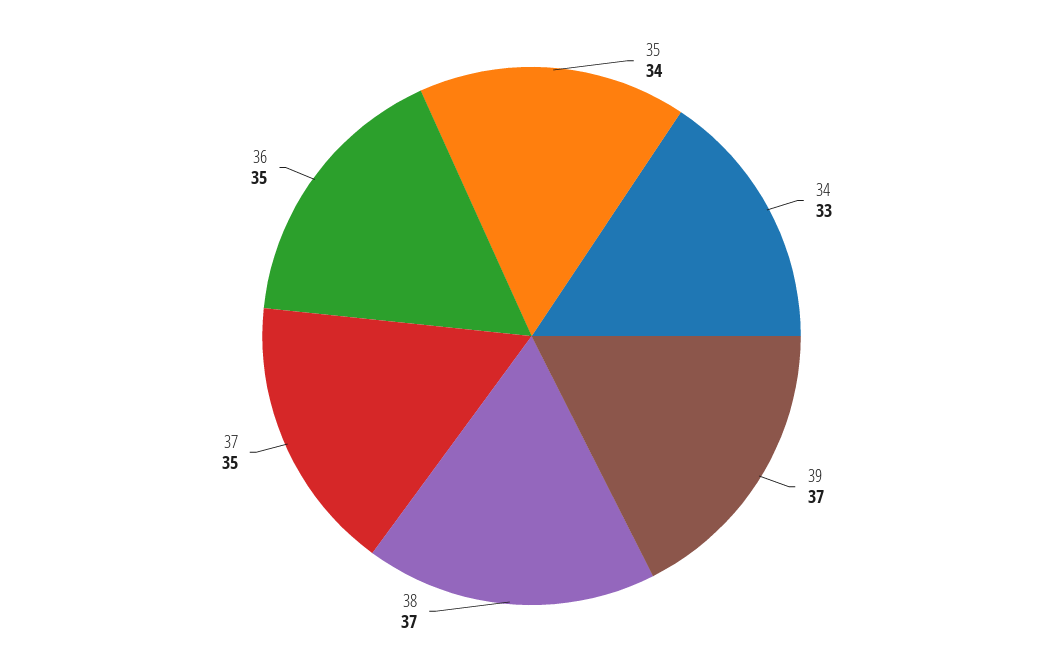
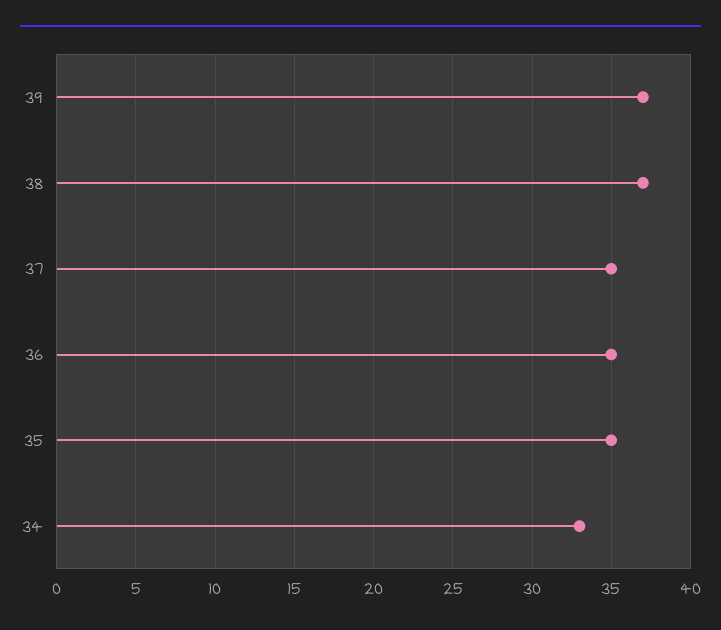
  {
-   "35": 34,
+   "35": 35,
    "34": 33,
    "39": 37,
    "38": 37,
    "37": 35,
    "36": 35
  }

